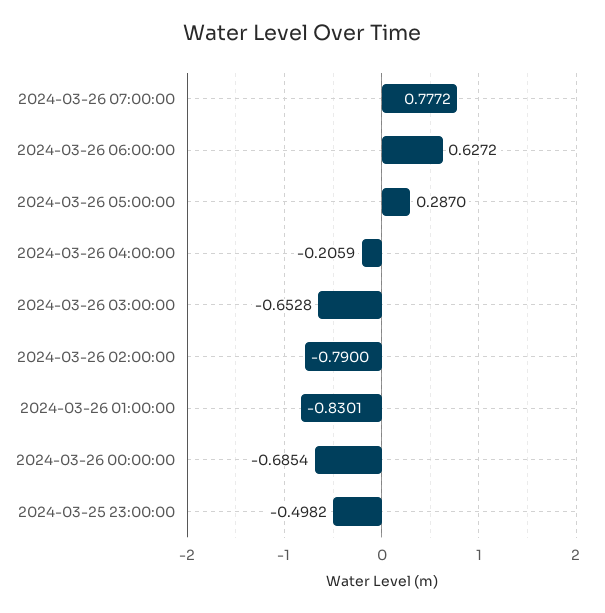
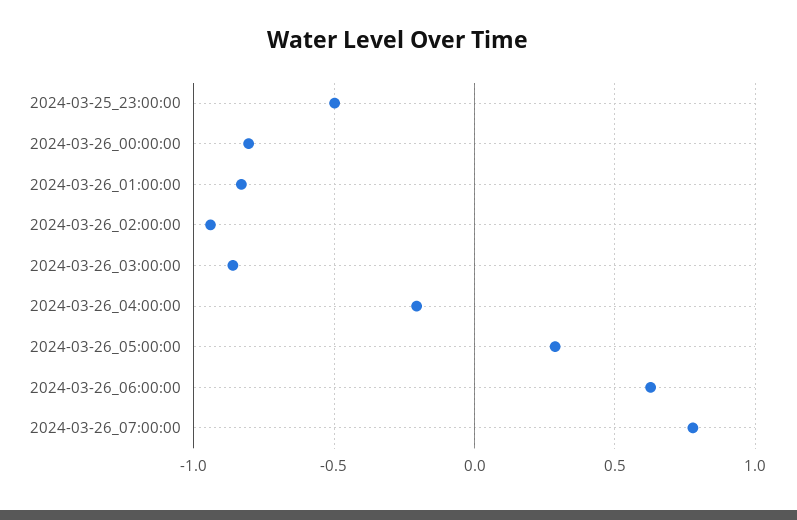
  {
    "2024-03-26 07:00:00": 0.7772,
    "2024-03-26 06:00:00": 0.6272,
    "2024-03-26 05:00:00": 0.287,
    "2024-03-26 04:00:00": -0.2059,
-   "2024-03-26 03:00:00": -0.6528,
+   "2024-03-26 03:00:00": -0.85,
-   "2024-03-26 02:00:00": -0.79,
+   "2024-03-26 02:00:00": -0.95,
    "2024-03-26 01:00:00": -0.8301,
-   "2024-03-26 00:00:00": -0.6854,
+   "2024-03-26 00:00:00": -0.8,
    "2024-03-25 23:00:00": -0.4982
  }

